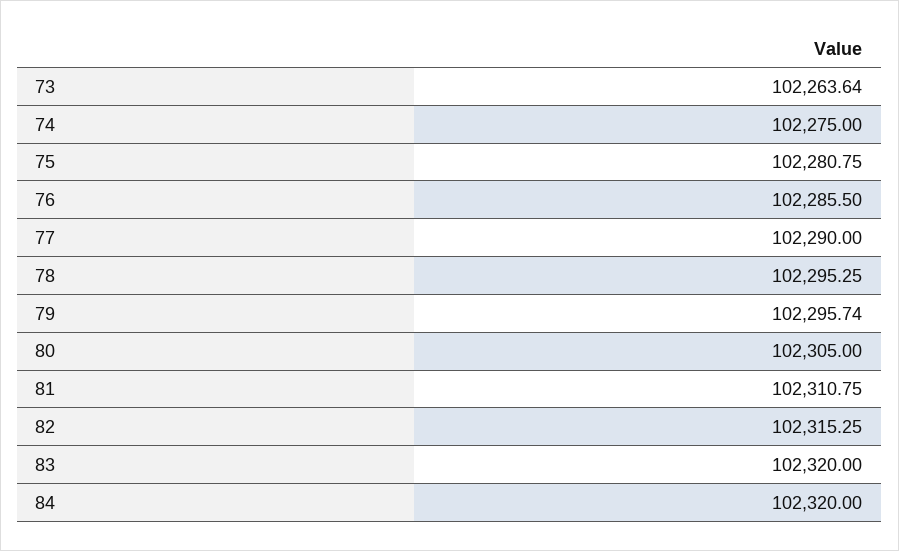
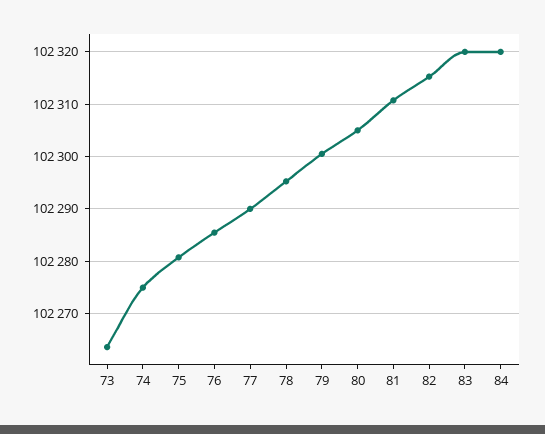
  {
    "73": 102263.64,
    "74": 102275,
    "75": 102280.75,
    "76": 102285.5,
    "77": 102290,
    "78": 102295.25,
-   "79": 102295.74,
+   "79": 102300,
    "80": 102305,
    "81": 102310.75,
    "82": 102315.25,
    "83": 102320,
    "84": 102320
  }

